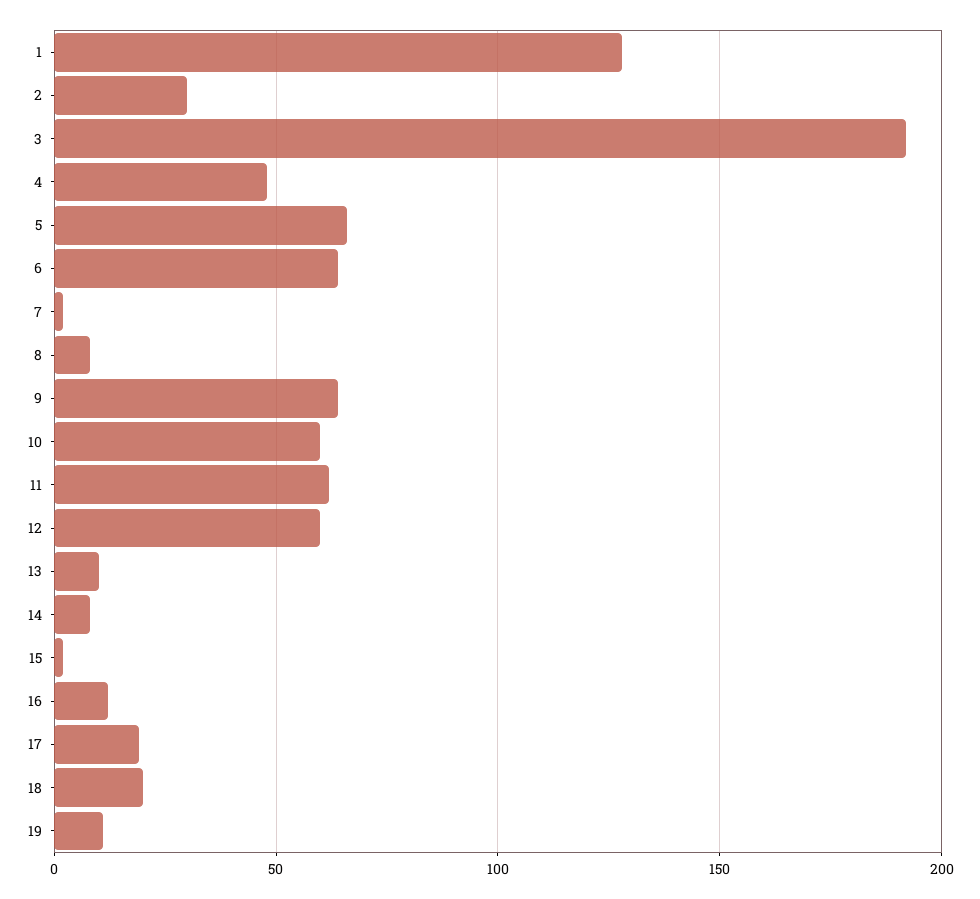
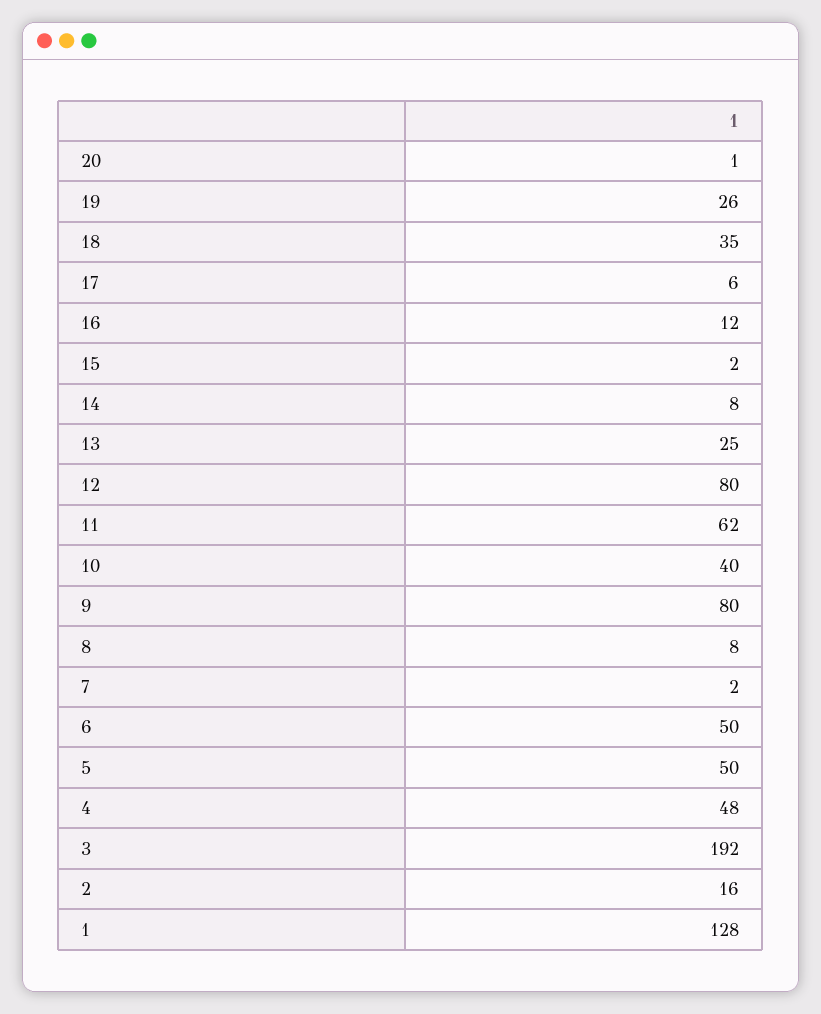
  {
    "1": 128,
-   "2": 30,
+   "2": 16,
    "3": 192,
    "4": 48,
-   "5": 65,
+   "5": 50,
-   "6": 65,
+   "6": 50,
    "7": 2,
    "8": 8,
-   "9": 65,
+   "9": 80,
-   "10": 60,
+   "10": 40,
    "11": 62,
-   "12": 60,
+   "12": 80,
-   "13": 10,
+   "13": 25,
    "14": 8,
    "15": 2,
    "16": 12,
-   "17": 20,
+   "17": 6,
-   "18": 20,
+   "18": 35,
-   "19": 10
+   "19": 26,
+   "20": 1
  }

